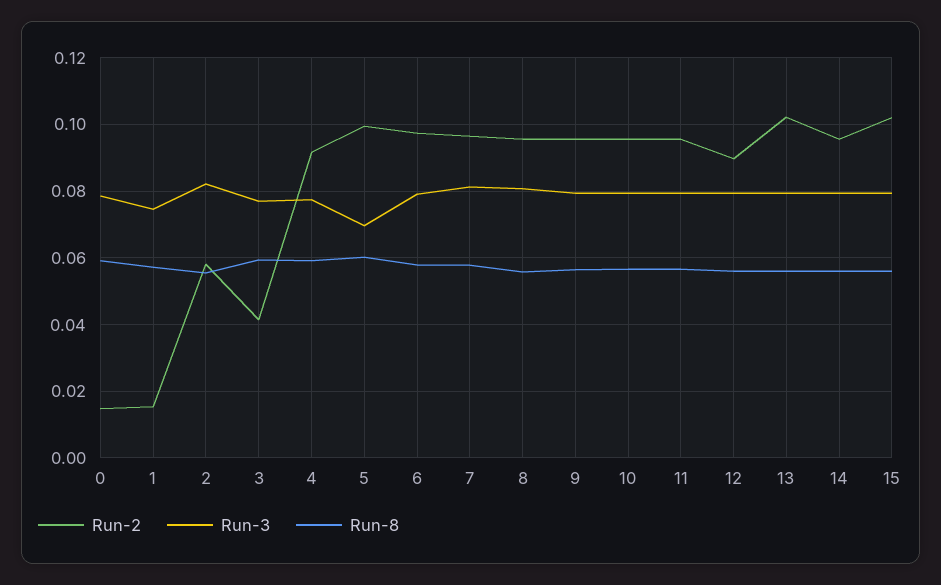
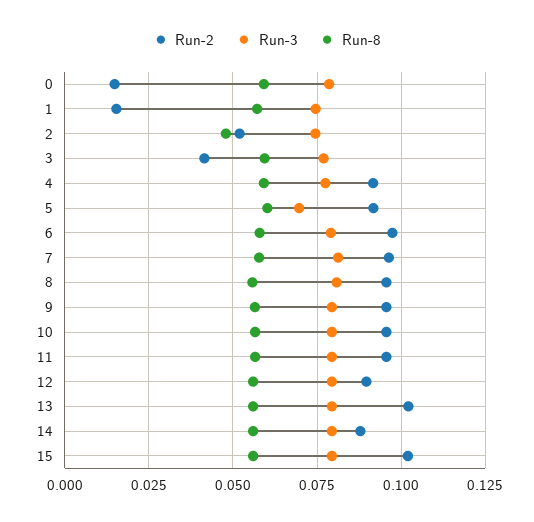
  {
    "Run-2": {
      "0": 0.014,
      "1": 0.016,
-     "2": 0.058,
+     "2": 0.0525,
      "3": 0.042,
      "4": 0.092,
-     "5": 0.1,
+     "5": 0.0925,
      "6": 0.098,
      "7": 0.096,
      "8": 0.096,
      "9": 0.096,
      "10": 0.096,
      "11": 0.096,
      "12": 0.09,
      "13": 0.102,
-     "14": 0.096,
+     "14": 0.0875,
      "15": 0.102
    },
    "Run-3": {
      "0": 0.078,
      "1": 0.074,
-     "2": 0.082,
+     "2": 0.075,
      "3": 0.078,
      "4": 0.078,
      "5": 0.07,
      "6": 0.08,
      "7": 0.082,
      "8": 0.08,
      "9": 0.08,
      "10": 0.08,
      "11": 0.08,
      "12": 0.08,
      "13": 0.08,
      "14": 0.08,
      "15": 0.08
    },
    "Run-8": {
      "0": 0.06,
      "1": 0.058,
-     "2": 0.056,
+     "2": 0.0475,
      "3": 0.06,
      "4": 0.06,
      "5": 0.06,
      "6": 0.058,
      "7": 0.058,
      "8": 0.056,
      "9": 0.056,
      "10": 0.056,
      "11": 0.056,
      "12": 0.056,
      "13": 0.056,
      "14": 0.056,
      "15": 0.056
    }
  }

